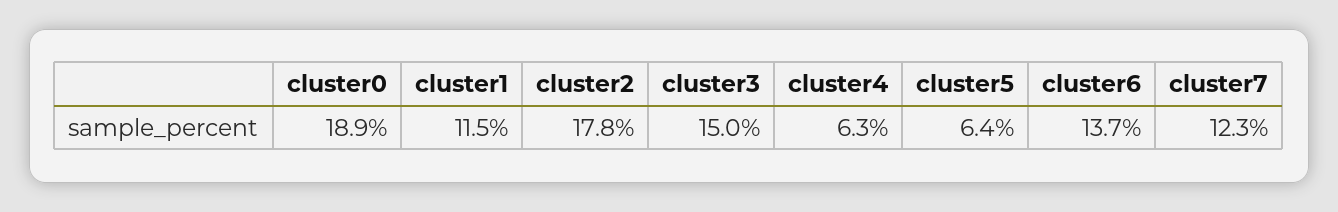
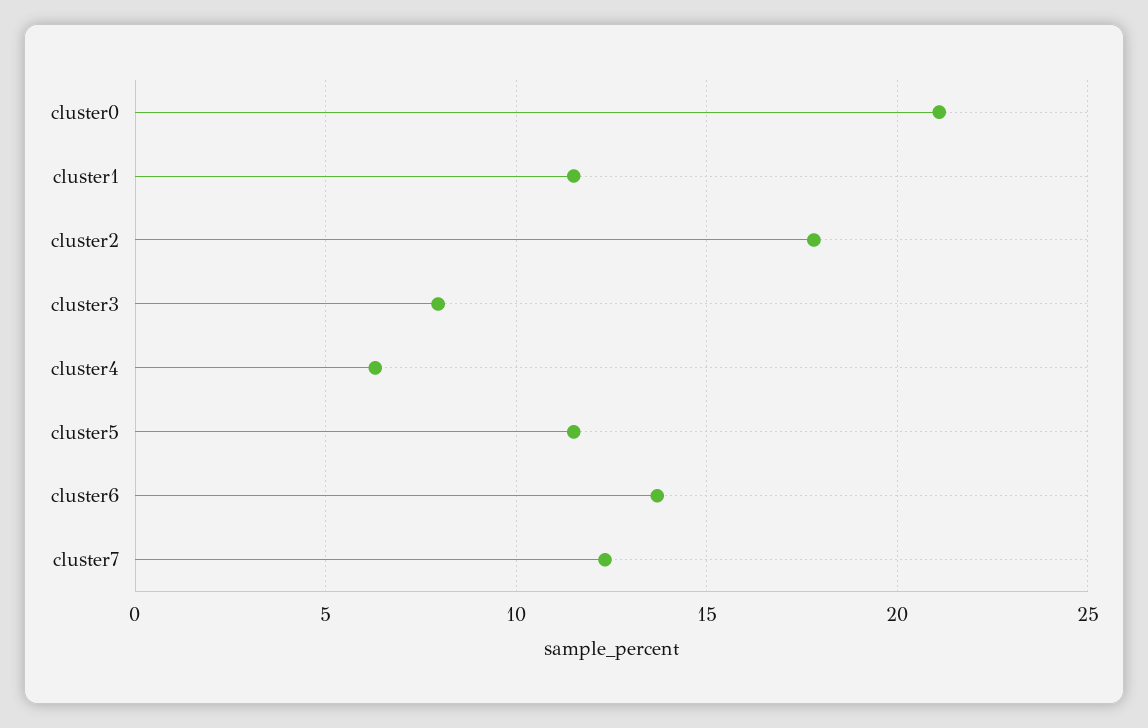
  {
-   "cluster0": 18.9,
+   "cluster0": 21,
    "cluster1": 11.5,
    "cluster2": 17.8,
-   "cluster3": 15,
+   "cluster3": 8,
    "cluster4": 6.3,
-   "cluster5": 6.4,
+   "cluster5": 11.5,
    "cluster6": 13.7,
    "cluster7": 12.3
  }

